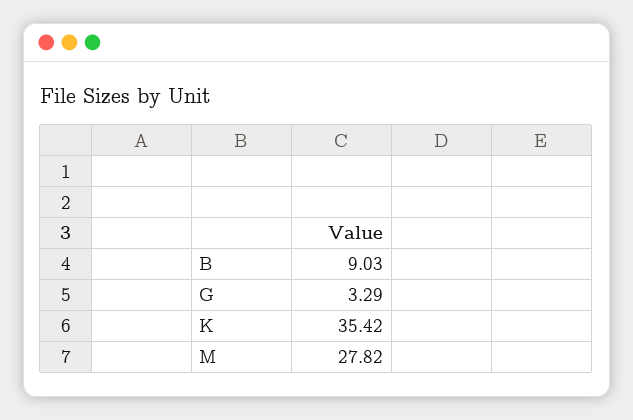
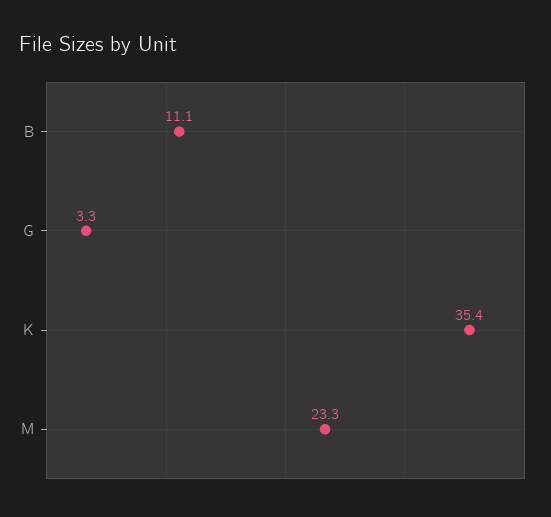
  {
-   "B": 9.03,
+   "B": 11.1,
    "G": 3.29,
    "K": 35.42,
-   "M": 27.82
+   "M": 23.3
  }

